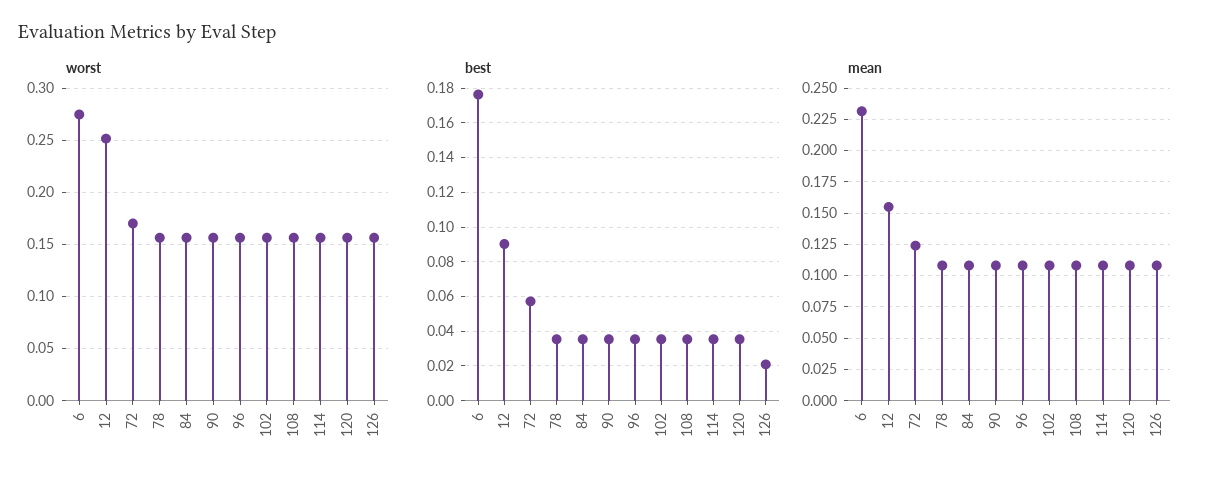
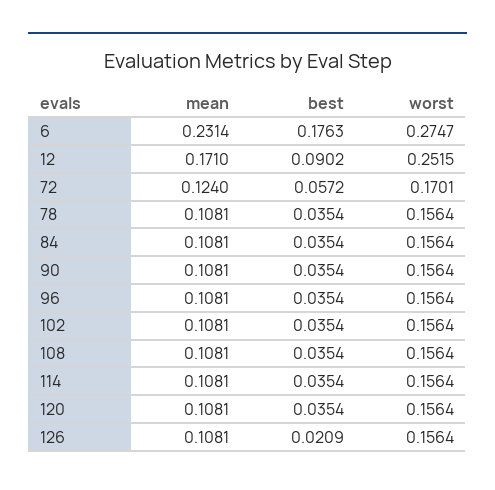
  {
    "worst": {
      "6": 0.2747,
      "12": 0.2515,
      "72": 0.1701,
      "78": 0.1564,
      "84": 0.1564,
      "90": 0.1564,
      "96": 0.1564,
      "102": 0.1564,
      "108": 0.1564,
      "114": 0.1564,
      "120": 0.1564,
      "126": 0.1564
    },
    "best": {
      "6": 0.1763,
      "12": 0.0902,
      "72": 0.0572,
      "78": 0.0354,
      "84": 0.0354,
      "90": 0.0354,
      "96": 0.0354,
      "102": 0.0354,
      "108": 0.0354,
      "114": 0.0354,
      "120": 0.0354,
      "126": 0.0209
    },
    "mean": {
      "6": 0.2314,
-     "12": 0.155,
+     "12": 0.171,
      "72": 0.124,
      "78": 0.1081,
      "84": 0.1081,
      "90": 0.1081,
      "96": 0.1081,
      "102": 0.1081,
      "108": 0.1081,
      "114": 0.1081,
      "120": 0.1081,
      "126": 0.1081
    }
  }

